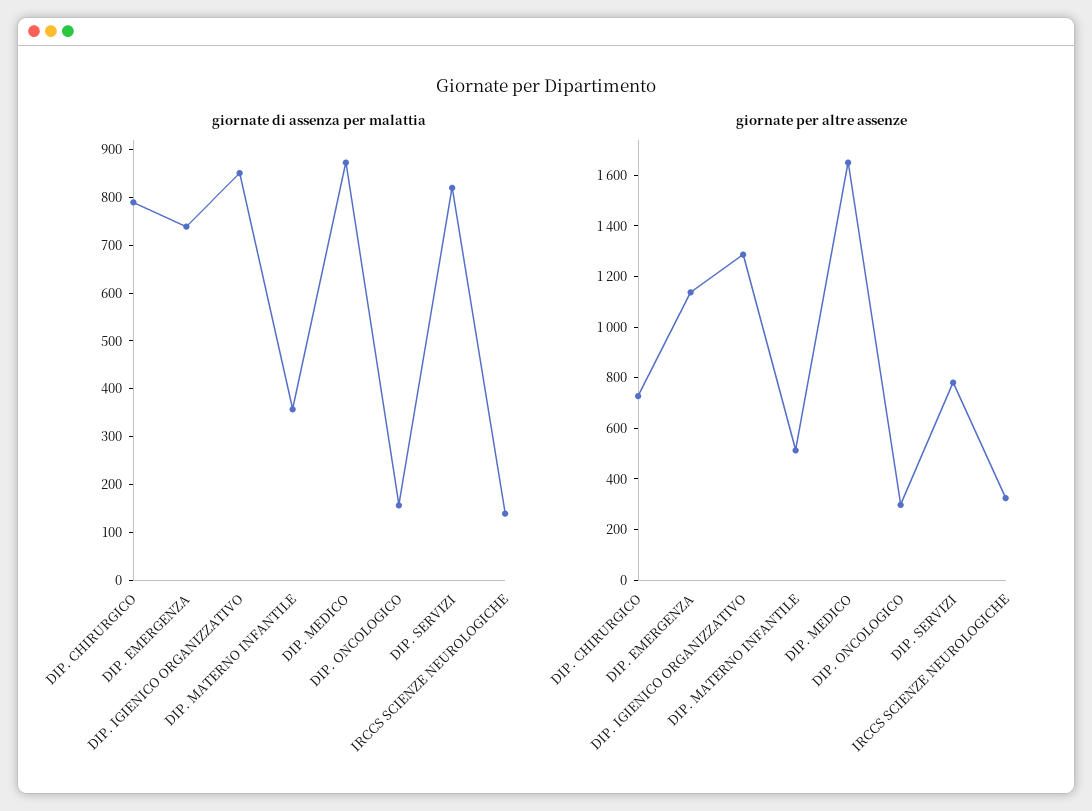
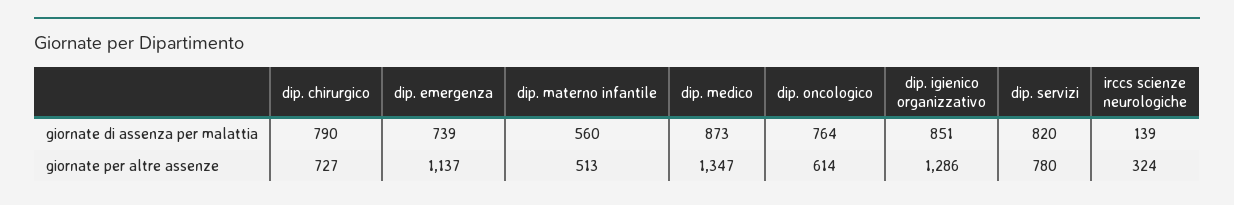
  {
    "giornate di assenza per malattia": {
      "DIP. CHIRURGICO": 790,
      "DIP. EMERGENZA": 739,
      "DIP. IGIENICO ORGANIZZATIVO": 851,
-     "DIP. MATERNO INFANTILE": 360,
+     "DIP. MATERNO INFANTILE": 560,
      "DIP. MEDICO": 873,
-     "DIP. ONCOLOGICO": 160,
+     "DIP. ONCOLOGICO": 764,
      "DIP. SERVIZI": 820,
      "IRCCS SCIENZE NEUROLOGICHE": 139
    },
    "giornate per altre assenze": {
      "DIP. CHIRURGICO": 727,
      "DIP. EMERGENZA": 1137,
      "DIP. IGIENICO ORGANIZZATIVO": 1286,
      "DIP. MATERNO INFANTILE": 513,
-     "DIP. MEDICO": 1650,
+     "DIP. MEDICO": 1347,
-     "DIP. ONCOLOGICO": 300,
+     "DIP. ONCOLOGICO": 614,
      "DIP. SERVIZI": 780,
      "IRCCS SCIENZE NEUROLOGICHE": 324
    }
  }

